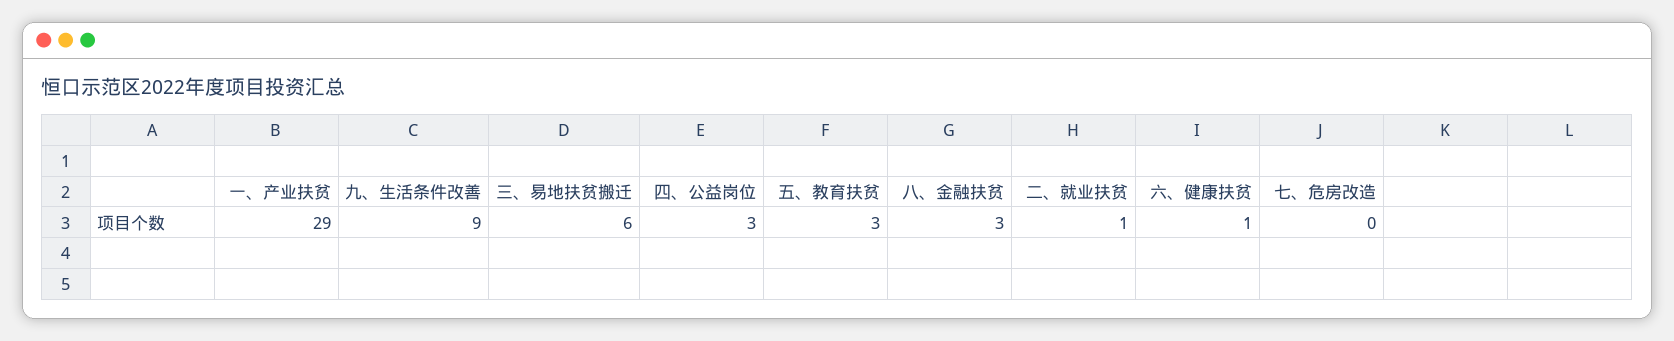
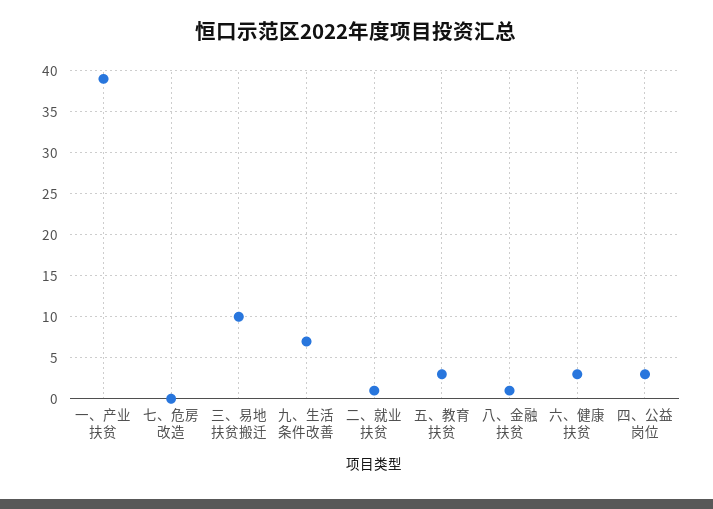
  {
-   "一、产业扶贫": 29,
+   "一、产业扶贫": 39,
-   "九、生活条件改善": 9,
+   "九、生活条件改善": 7,
-   "三、易地扶贫搬迁": 6,
+   "三、易地扶贫搬迁": 10,
    "四、公益岗位": 3,
    "五、教育扶贫": 3,
-   "八、金融扶贫": 3,
+   "八、金融扶贫": 1,
    "二、就业扶贫": 1,
-   "六、健康扶贫": 1,
+   "六、健康扶贫": 3,
    "七、危房改造": 0
  }

